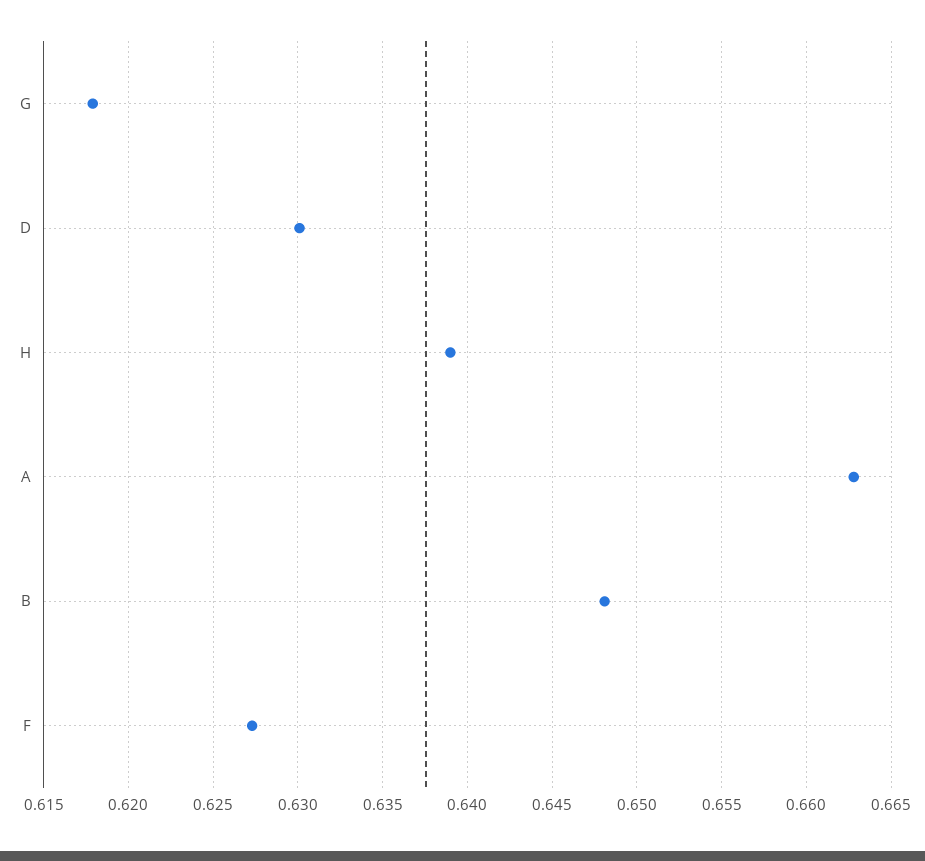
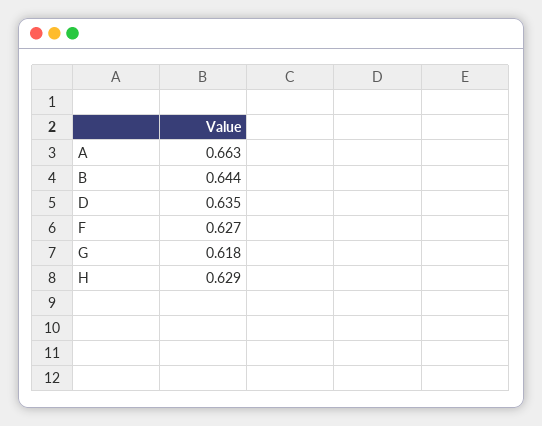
  {
    "G": 0.618,
-   "D": 0.63,
+   "D": 0.635,
-   "H": 0.639,
+   "H": 0.629,
    "A": 0.663,
-   "B": 0.648,
+   "B": 0.644,
    "F": 0.627
  }

